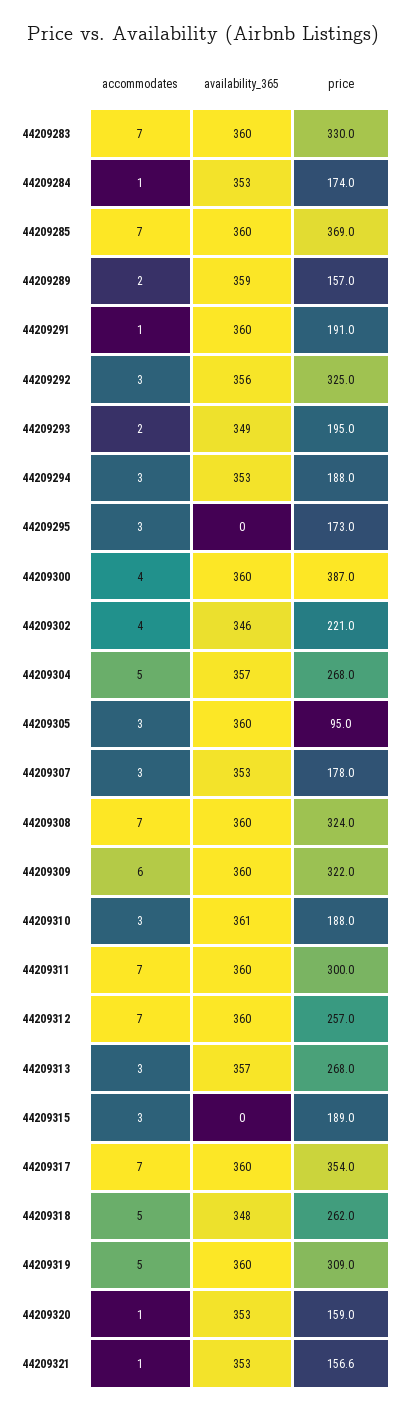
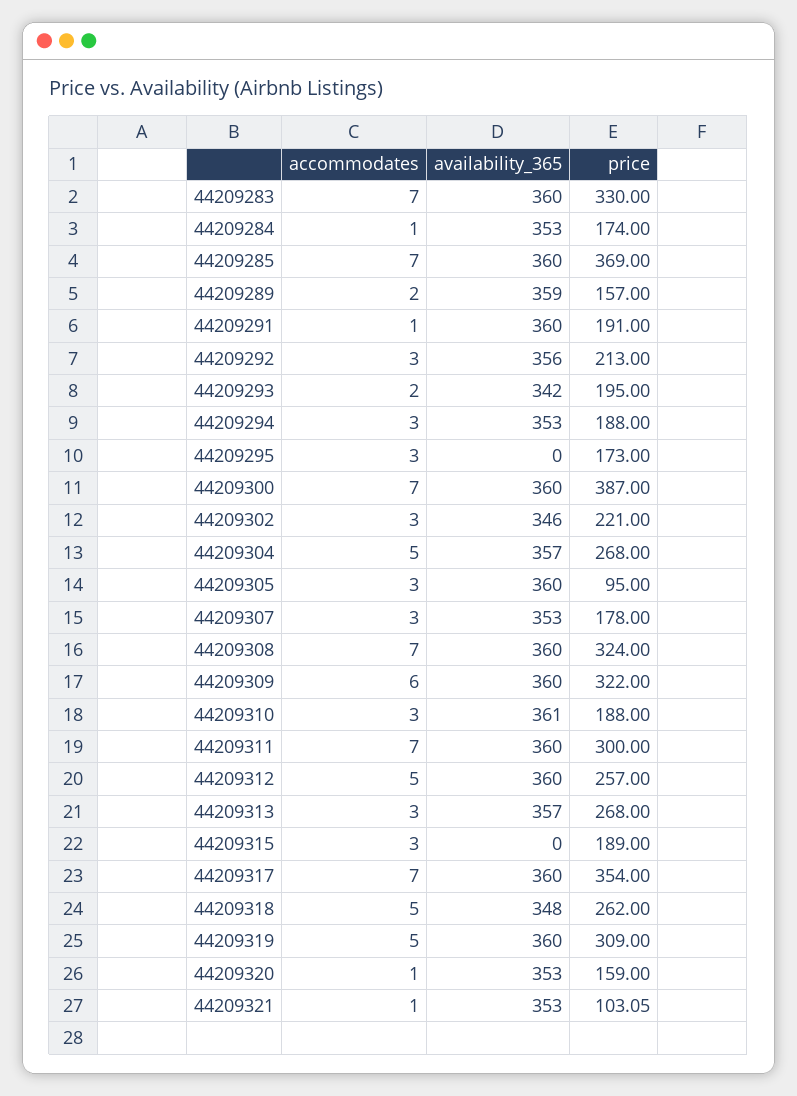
  {
    "accommodates": {
      "44209283": 7,
      "44209284": 1,
      "44209285": 7,
      "44209289": 2,
      "44209291": 1,
      "44209292": 3,
      "44209293": 2,
      "44209294": 3,
      "44209295": 3,
-     "44209300": 4,
+     "44209300": 7,
-     "44209302": 4,
+     "44209302": 3,
      "44209304": 5,
      "44209305": 3,
      "44209307": 3,
      "44209308": 7,
      "44209309": 6,
      "44209310": 3,
      "44209311": 7,
-     "44209312": 7,
+     "44209312": 5,
      "44209313": 3,
      "44209315": 3,
      "44209317": 7,
      "44209318": 5,
      "44209319": 5,
      "44209320": 1,
      "44209321": 1
    },
    "availability_365": {
      "44209283": 360,
      "44209284": 353,
      "44209285": 360,
      "44209289": 359,
      "44209291": 360,
      "44209292": 356,
-     "44209293": 349,
+     "44209293": 342,
      "44209294": 353,
      "44209295": 0,
      "44209300": 360,
      "44209302": 346,
      "44209304": 357,
      "44209305": 360,
      "44209307": 353,
      "44209308": 360,
      "44209309": 360,
      "44209310": 361,
      "44209311": 360,
      "44209312": 360,
      "44209313": 357,
      "44209315": 0,
      "44209317": 360,
      "44209318": 348,
      "44209319": 360,
      "44209320": 353,
      "44209321": 353
    },
    "price": {
      "44209283": 330,
      "44209284": 174,
      "44209285": 369,
      "44209289": 157,
      "44209291": 191,
-     "44209292": 325,
+     "44209292": 213,
      "44209293": 195,
      "44209294": 188,
      "44209295": 173,
      "44209300": 387,
      "44209302": 221,
      "44209304": 268,
      "44209305": 95,
      "44209307": 178,
      "44209308": 324,
      "44209309": 322,
      "44209310": 188,
      "44209311": 300,
      "44209312": 257,
      "44209313": 268,
      "44209315": 189,
      "44209317": 354,
      "44209318": 262,
      "44209319": 309,
      "44209320": 159,
-     "44209321": 156.6
+     "44209321": 103.05
    }
  }

